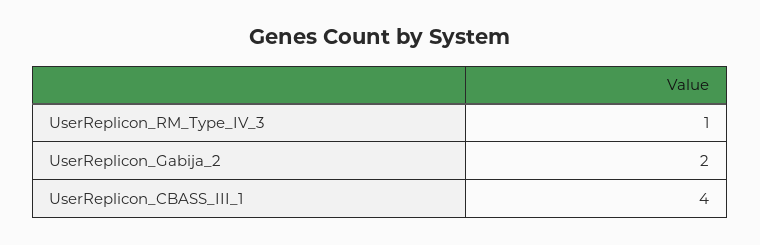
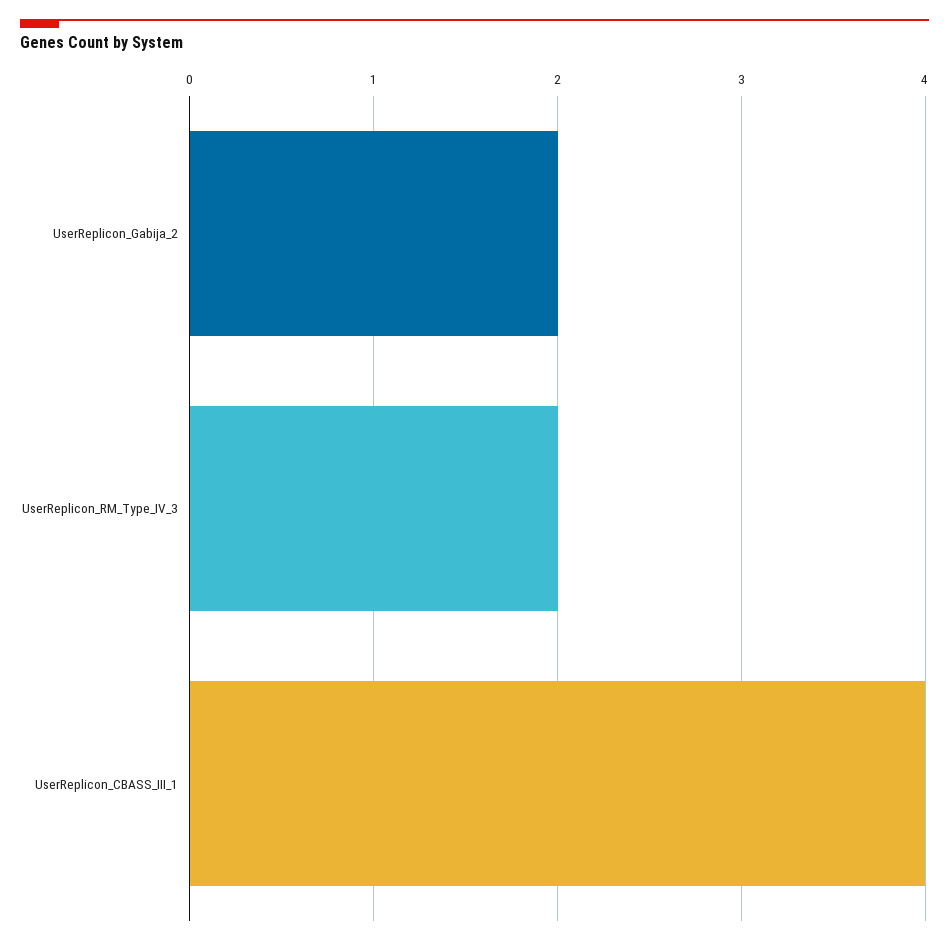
  {
-   "UserReplicon_RM_Type_IV_3": 1,
+   "UserReplicon_RM_Type_IV_3": 2,
    "UserReplicon_Gabija_2": 2,
    "UserReplicon_CBASS_III_1": 4
  }

